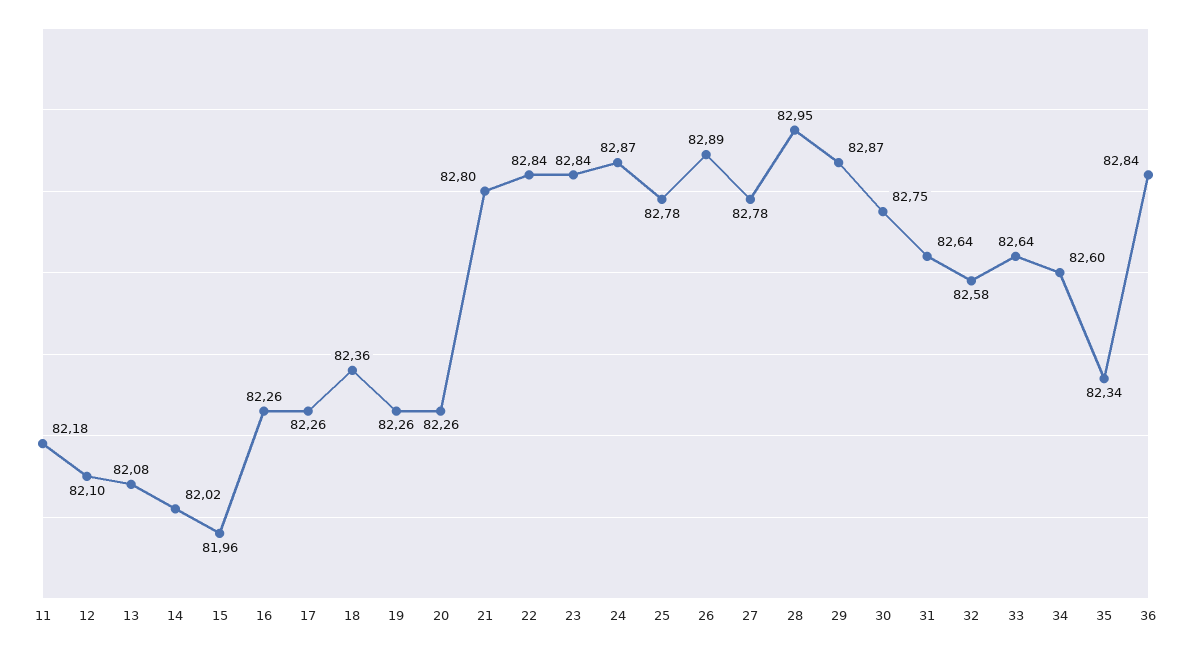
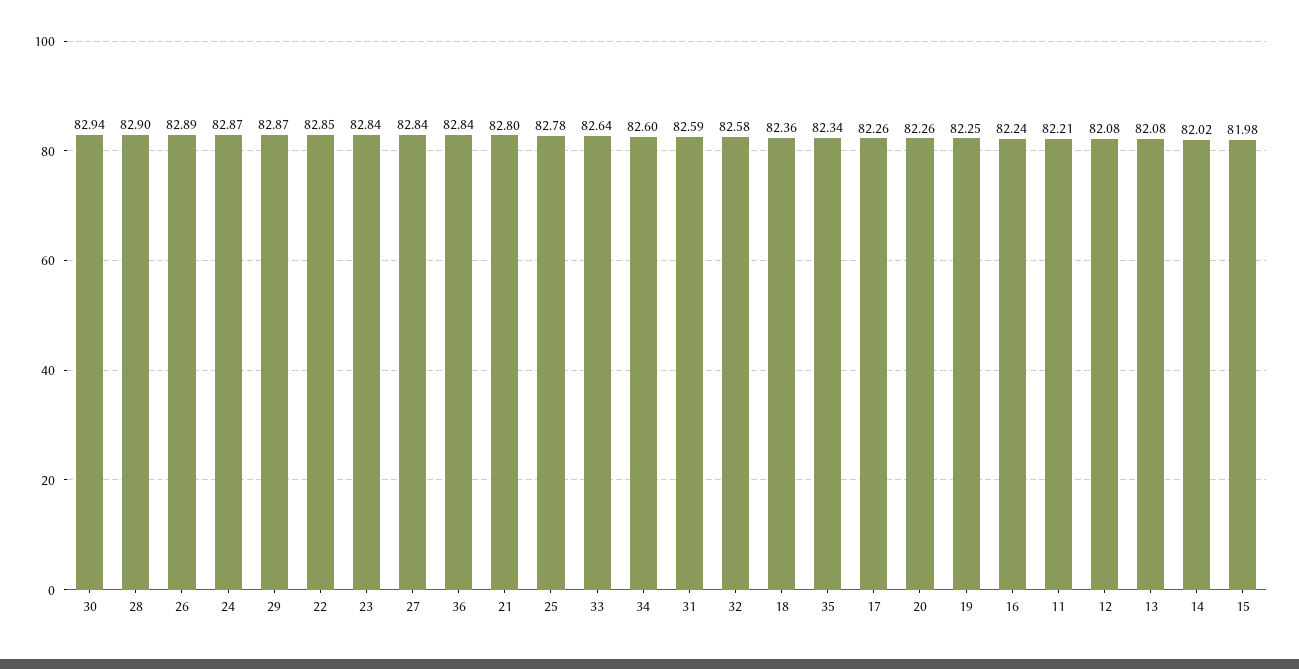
  {
-   "11": 82.18,
+   "11": 82.21,
-   "12": 82.1,
+   "12": 82.08,
    "13": 82.08,
    "14": 82.02,
-   "15": 81.96,
+   "15": 81.98,
-   "16": 82.26,
+   "16": 82.24,
    "17": 82.26,
    "18": 82.36,
-   "19": 82.26,
+   "19": 82.25,
    "20": 82.26,
    "21": 82.8,
-   "22": 82.84,
+   "22": 82.85,
    "23": 82.84,
    "24": 82.87,
    "25": 82.78,
    "26": 82.89,
-   "27": 82.78,
+   "27": 82.84,
-   "28": 82.95,
+   "28": 82.9,
    "29": 82.87,
-   "30": 82.75,
+   "30": 82.94,
-   "31": 82.64,
+   "31": 82.59,
    "32": 82.58,
    "33": 82.64,
    "34": 82.6,
    "35": 82.34,
    "36": 82.84
  }

